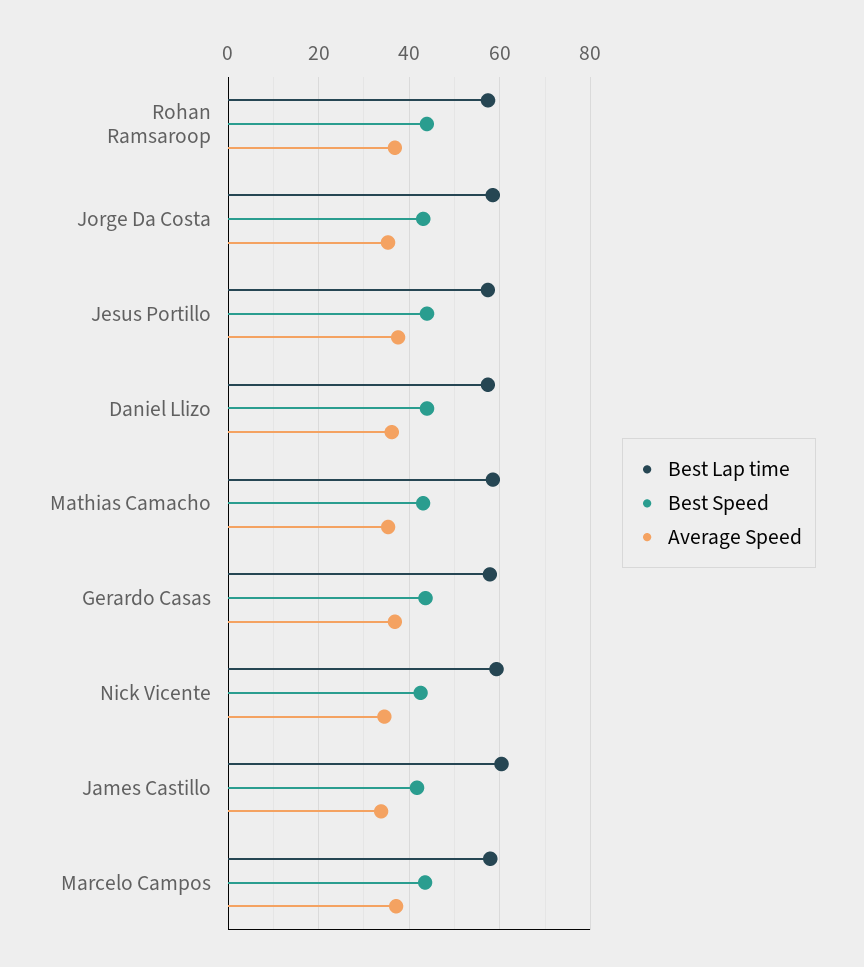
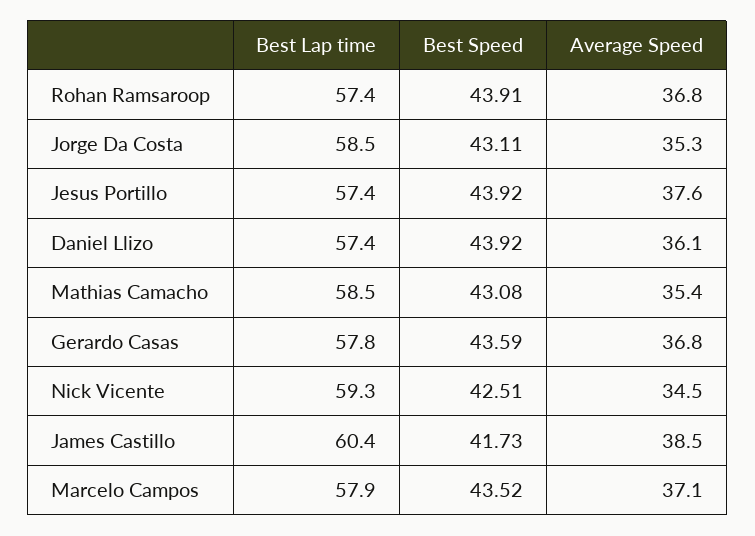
  {
    "Best Lap time": {
      "Rohan Ramsaroop": 57.4,
      "Jorge Da Costa": 58.5,
      "Jesus Portillo": 57.4,
      "Daniel Llizo": 57.4,
      "Mathias Camacho": 58.5,
      "Gerardo Casas": 57.8,
      "Nick Vicente": 59.3,
      "James Castillo": 60.4,
      "Marcelo Campos": 57.9
    },
    "Best Speed": {
      "Rohan Ramsaroop": 43.91,
      "Jorge Da Costa": 43.11,
      "Jesus Portillo": 43.92,
      "Daniel Llizo": 43.92,
      "Mathias Camacho": 43.08,
      "Gerardo Casas": 43.59,
      "Nick Vicente": 42.51,
      "James Castillo": 41.73,
      "Marcelo Campos": 43.52
    },
    "Average Speed": {
      "Rohan Ramsaroop": 36.8,
      "Jorge Da Costa": 35.3,
      "Jesus Portillo": 37.6,
      "Daniel Llizo": 36.1,
      "Mathias Camacho": 35.4,
      "Gerardo Casas": 36.8,
      "Nick Vicente": 34.5,
-     "James Castillo": 34,
+     "James Castillo": 38.5,
      "Marcelo Campos": 37.1
    }
  }

